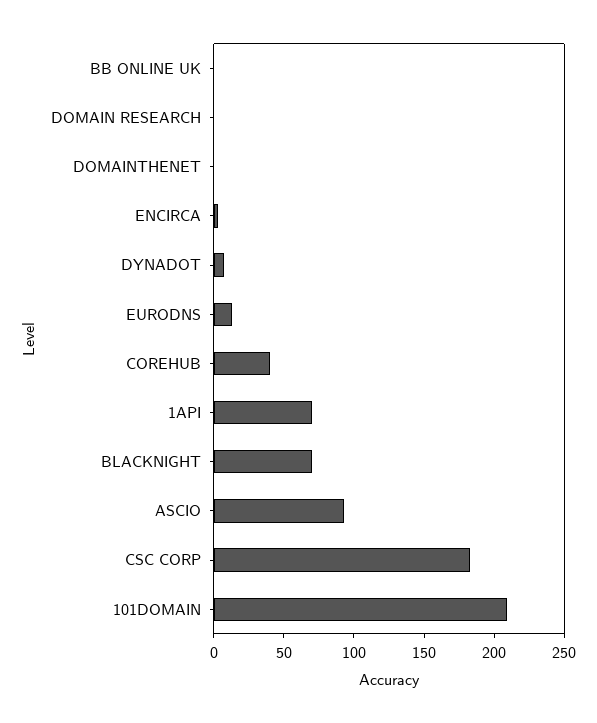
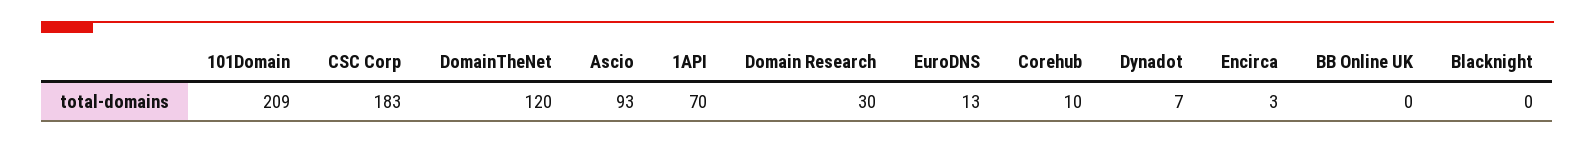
  {
    "BB ONLINE UK": 0,
-   "DOMAIN RESEARCH": 0,
+   "DOMAIN RESEARCH": 30,
-   "DOMAINTHENET": 0,
+   "DOMAINTHENET": 120,
    "ENCIRCA": 3,
    "DYNADOT": 7,
    "EURODNS": 13,
-   "COREHUB": 40,
+   "COREHUB": 10,
    "1API": 70,
-   "BLACKNIGHT": 70,
+   "BLACKNIGHT": 0,
    "ASCIO": 93,
    "CSC CORP": 183,
    "101DOMAIN": 209
  }

